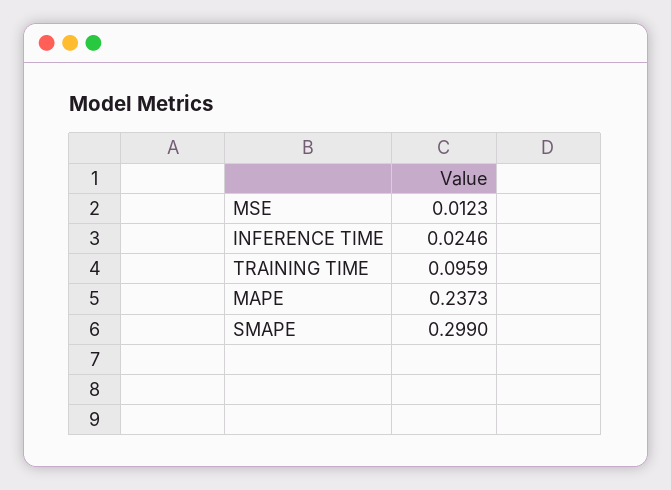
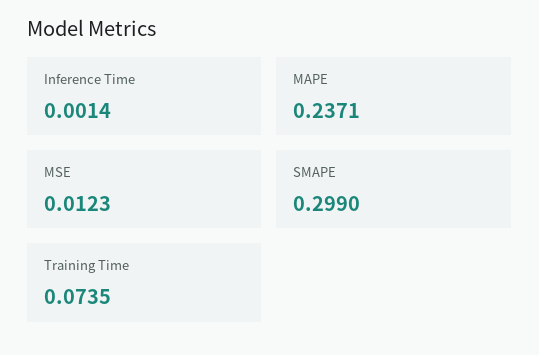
  {
    "MSE": 0.0123,
-   "INFERENCE TIME": 0.0246,
+   "INFERENCE TIME": 0.0014,
-   "TRAINING TIME": 0.0959,
+   "TRAINING TIME": 0.0735,
-   "MAPE": 0.2373,
+   "MAPE": 0.2371,
    "SMAPE": 0.299
  }

